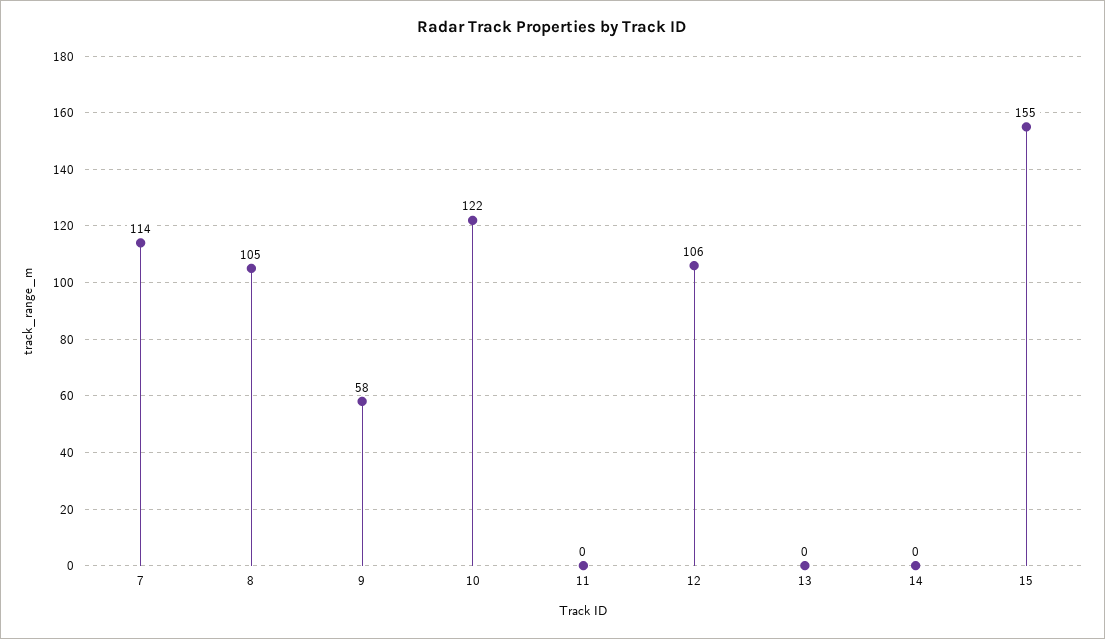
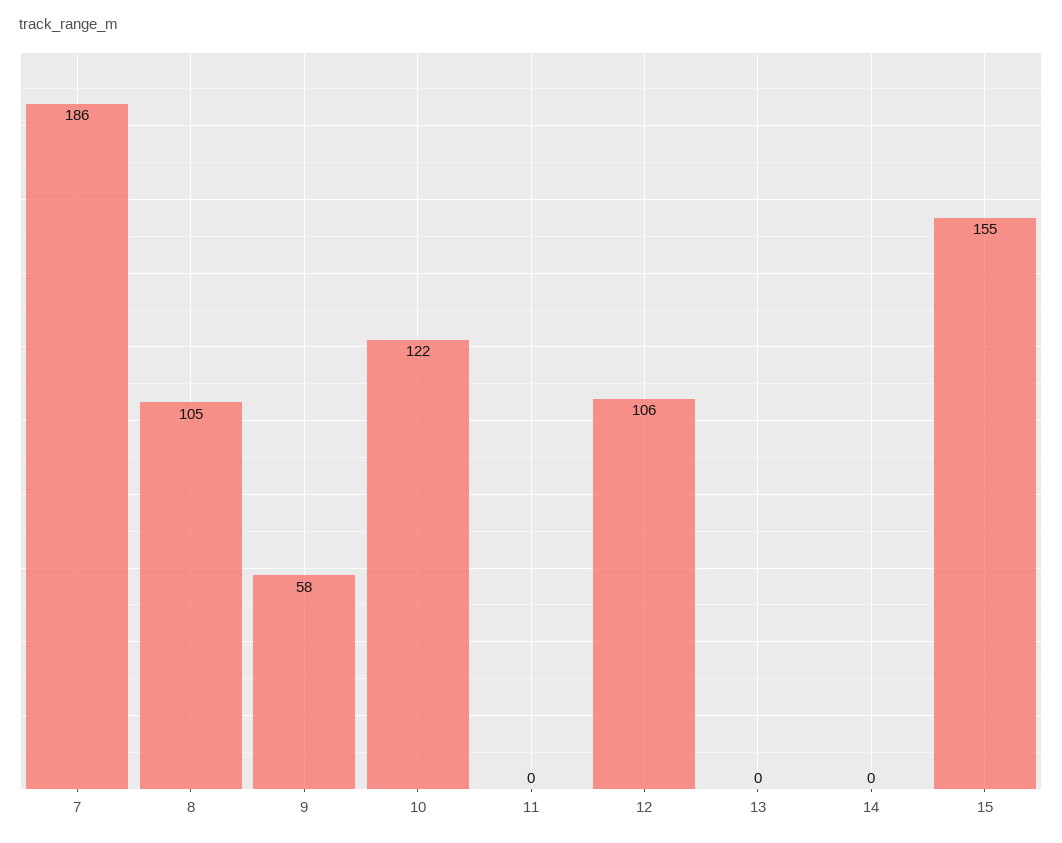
  {
-   "7": 114,
+   "7": 186,
    "8": 105,
    "9": 58,
    "10": 122,
    "11": 0,
    "12": 106,
    "13": 0,
    "14": 0,
    "15": 155
  }

